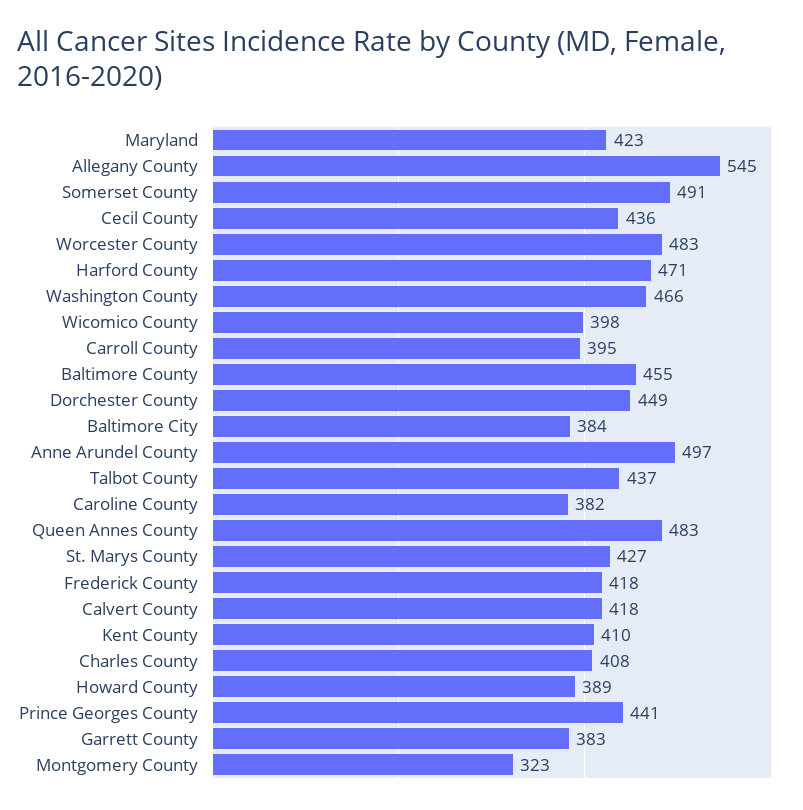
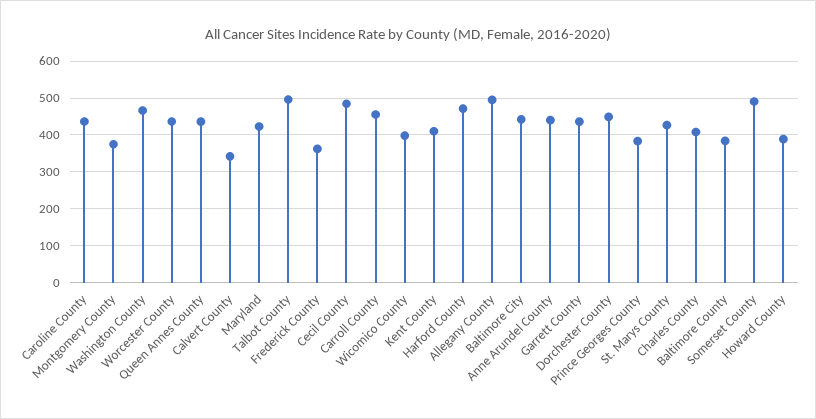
  {
    "Maryland": 423,
-   "Allegany County": 545,
+   "Allegany County": 500,
    "Somerset County": 491,
-   "Cecil County": 436,
+   "Cecil County": 480,
-   "Worcester County": 483,
+   "Worcester County": 440,
    "Harford County": 471,
    "Washington County": 466,
    "Wicomico County": 398,
-   "Carroll County": 395,
+   "Carroll County": 460,
-   "Baltimore County": 455,
+   "Baltimore County": 380,
    "Dorchester County": 449,
-   "Baltimore City": 384,
+   "Baltimore City": 440,
-   "Anne Arundel County": 497,
+   "Anne Arundel County": 440,
-   "Talbot County": 437,
+   "Talbot County": 500,
-   "Caroline County": 382,
+   "Caroline County": 440,
-   "Queen Annes County": 483,
+   "Queen Annes County": 440,
    "St. Marys County": 427,
-   "Frederick County": 418,
+   "Frederick County": 360,
-   "Calvert County": 418,
+   "Calvert County": 340,
    "Kent County": 410,
    "Charles County": 408,
    "Howard County": 389,
-   "Prince Georges County": 441,
+   "Prince Georges County": 380,
-   "Garrett County": 383,
+   "Garrett County": 440,
-   "Montgomery County": 323
+   "Montgomery County": 380
  }

